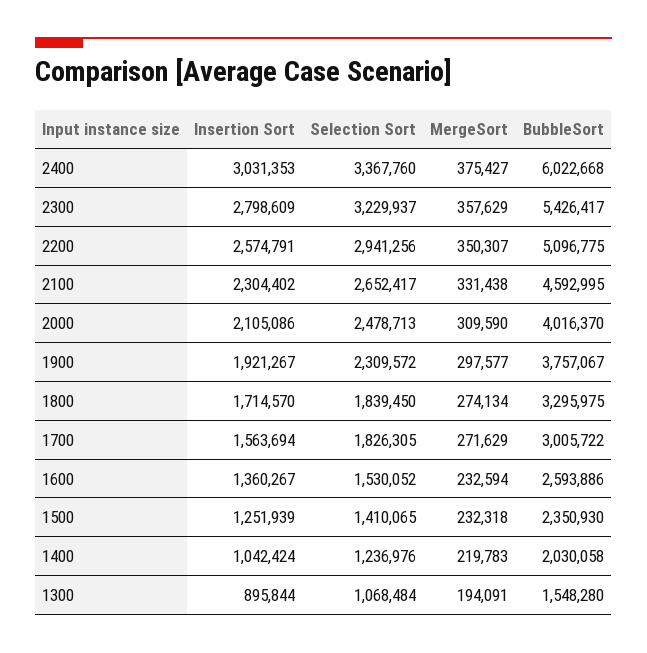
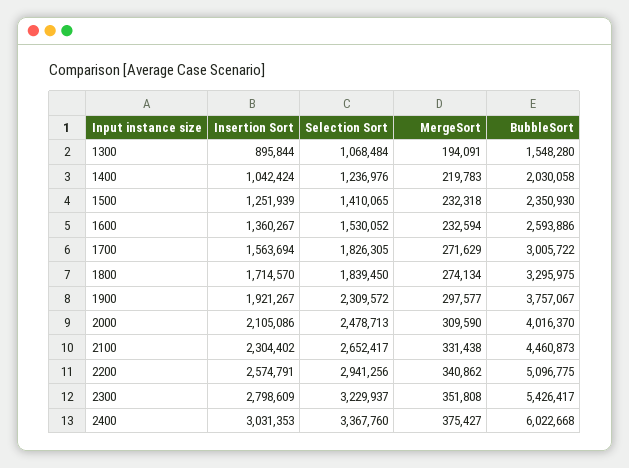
  {
    "Insertion Sort": {
      "2400": 3031353,
      "2300": 2798609,
      "2200": 2574791,
      "2100": 2304402,
      "2000": 2105086,
      "1900": 1921267,
      "1800": 1714570,
      "1700": 1563694,
      "1600": 1360267,
      "1500": 1251939,
      "1400": 1042424,
      "1300": 895844
    },
    "Selection Sort": {
      "2400": 3367760,
      "2300": 3229937,
      "2200": 2941256,
      "2100": 2652417,
      "2000": 2478713,
      "1900": 2309572,
      "1800": 1839450,
      "1700": 1826305,
      "1600": 1530052,
      "1500": 1410065,
      "1400": 1236976,
      "1300": 1068484
    },
    "MergeSort": {
      "2400": 375427,
-     "2300": 357629,
+     "2300": 351808,
-     "2200": 350307,
+     "2200": 340862,
      "2100": 331438,
      "2000": 309590,
      "1900": 297577,
      "1800": 274134,
      "1700": 271629,
      "1600": 232594,
      "1500": 232318,
      "1400": 219783,
      "1300": 194091
    },
    "BubbleSort": {
      "2400": 6022668,
      "2300": 5426417,
      "2200": 5096775,
-     "2100": 4592995,
+     "2100": 4460873,
      "2000": 4016370,
      "1900": 3757067,
      "1800": 3295975,
      "1700": 3005722,
      "1600": 2593886,
      "1500": 2350930,
      "1400": 2030058,
      "1300": 1548280
    }
  }

